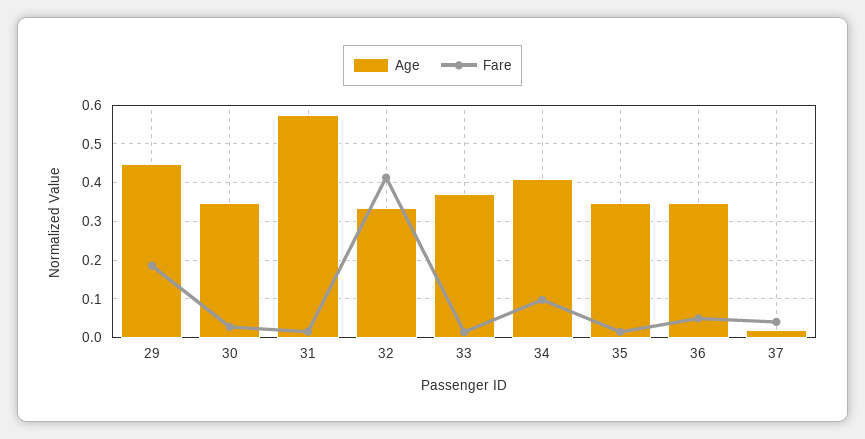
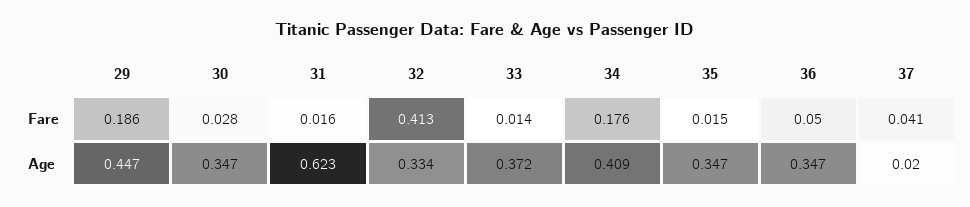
  {
    "Age": {
      "29": 0.447,
      "30": 0.347,
-     "31": 0.58,
+     "31": 0.623,
      "32": 0.334,
      "33": 0.372,
      "34": 0.409,
      "35": 0.347,
      "36": 0.347,
      "37": 0.02
    },
    "Fare": {
      "29": 0.186,
      "30": 0.028,
      "31": 0.016,
      "32": 0.413,
      "33": 0.014,
-     "34": 0.1,
+     "34": 0.176,
      "35": 0.015,
      "36": 0.05,
      "37": 0.041
    }
  }

